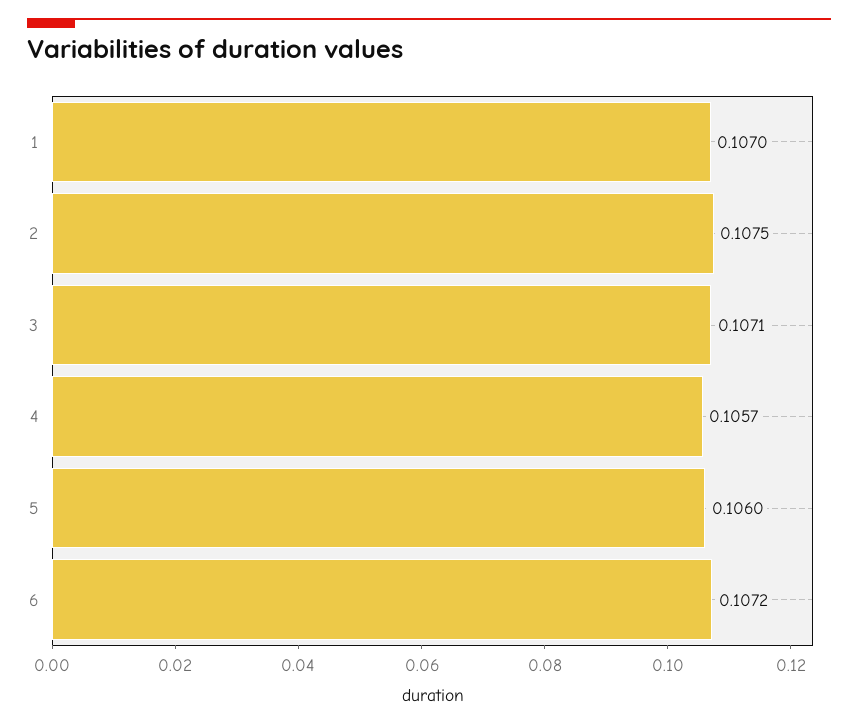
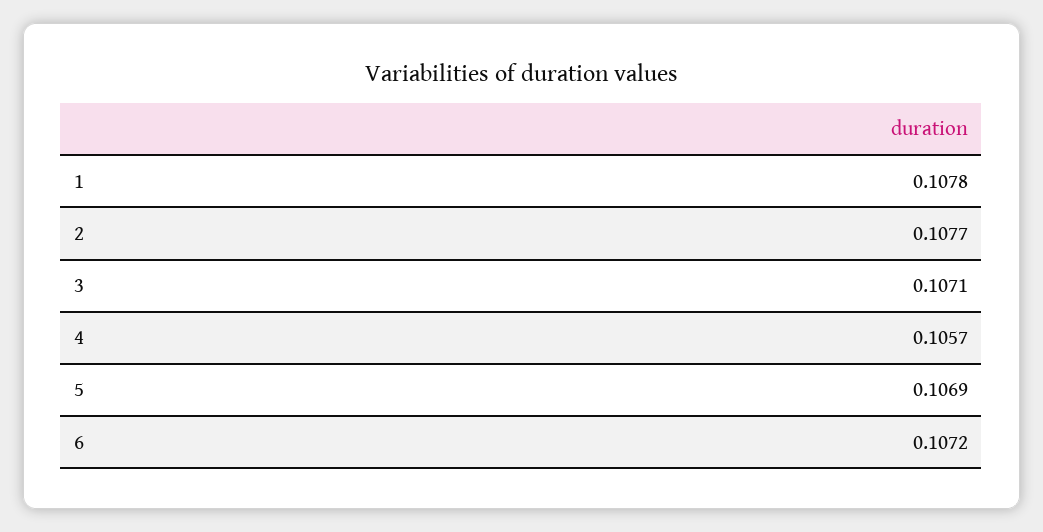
  {
-   "1": 0.107,
+   "1": 0.1078,
-   "2": 0.1075,
+   "2": 0.1077,
    "3": 0.1071,
    "4": 0.1057,
-   "5": 0.106,
+   "5": 0.1069,
    "6": 0.1072
  }

